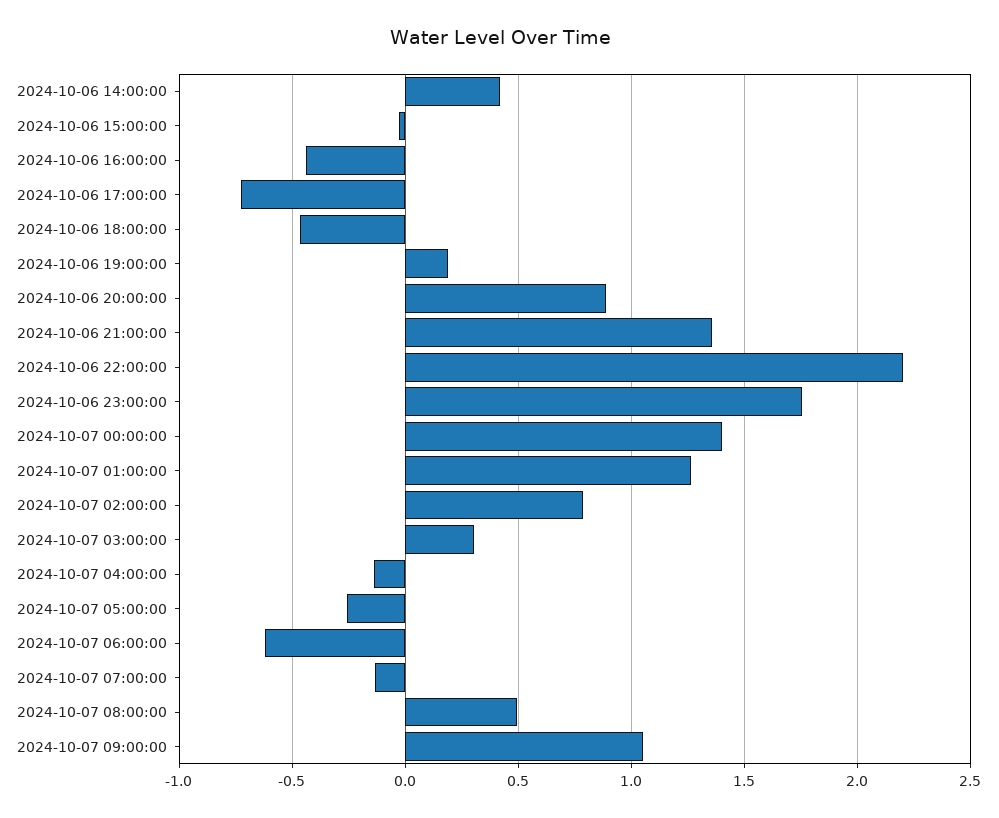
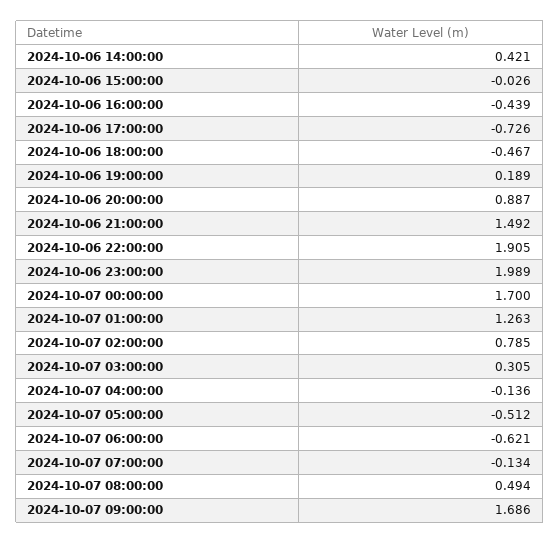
  {
    "2024-10-06 14:00:00": 0.421,
    "2024-10-06 15:00:00": -0.026,
    "2024-10-06 16:00:00": -0.439,
    "2024-10-06 17:00:00": -0.726,
    "2024-10-06 18:00:00": -0.467,
    "2024-10-06 19:00:00": 0.189,
    "2024-10-06 20:00:00": 0.887,
-   "2024-10-06 21:00:00": 1.35,
+   "2024-10-06 21:00:00": 1.492,
-   "2024-10-06 22:00:00": 2.2,
+   "2024-10-06 22:00:00": 1.905,
-   "2024-10-06 23:00:00": 1.75,
+   "2024-10-06 23:00:00": 1.989,
-   "2024-10-07 00:00:00": 1.4,
+   "2024-10-07 00:00:00": 1.7,
    "2024-10-07 01:00:00": 1.263,
    "2024-10-07 02:00:00": 0.785,
    "2024-10-07 03:00:00": 0.305,
    "2024-10-07 04:00:00": -0.136,
-   "2024-10-07 05:00:00": -0.25,
+   "2024-10-07 05:00:00": -0.512,
    "2024-10-07 06:00:00": -0.621,
    "2024-10-07 07:00:00": -0.134,
    "2024-10-07 08:00:00": 0.494,
-   "2024-10-07 09:00:00": 1.05
+   "2024-10-07 09:00:00": 1.686
  }

